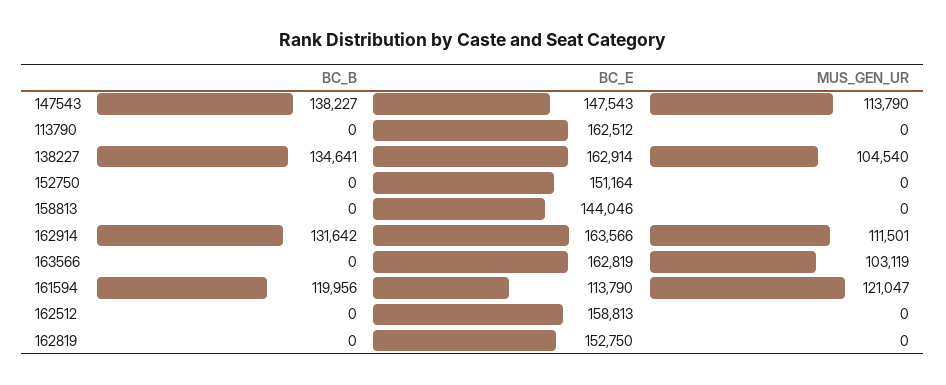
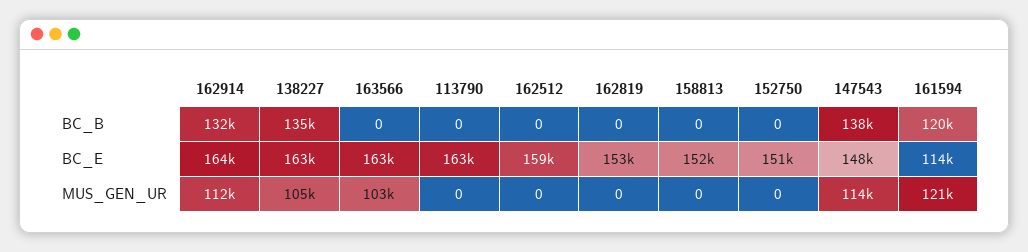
  {
    "BC_B": {
      "147543": 138227,
      "113790": 0,
      "138227": 134641,
      "152750": 0,
      "158813": 0,
      "162914": 131642,
      "163566": 0,
      "161594": 119956,
      "162512": 0,
      "162819": 0
    },
    "BC_E": {
      "147543": 147543,
      "113790": 162512,
      "138227": 162914,
      "152750": 151164,
-     "158813": 144046,
+     "158813": 152000,
      "162914": 163566,
      "163566": 162819,
      "161594": 113790,
      "162512": 158813,
      "162819": 152750
    },
    "MUS_GEN_UR": {
      "147543": 113790,
      "113790": 0,
      "138227": 104540,
      "152750": 0,
      "158813": 0,
      "162914": 111501,
      "163566": 103119,
      "161594": 121047,
      "162512": 0,
      "162819": 0
    }
  }

